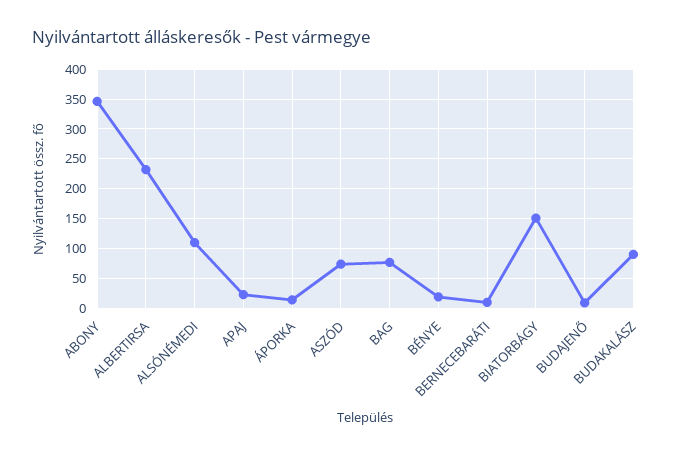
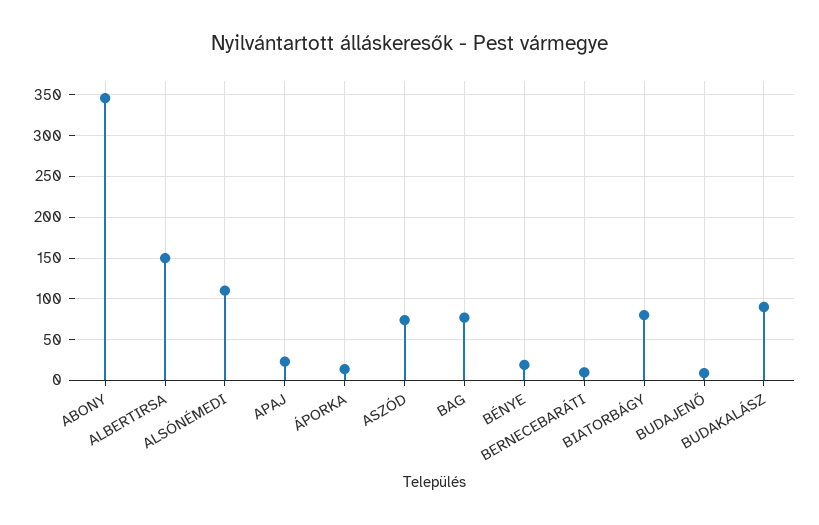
  {
    "ABONY": 350,
-   "ALBERTIRSA": 225,
+   "ALBERTIRSA": 150,
    "ALSÓNÉMEDI": 110,
    "APAJ": 20,
    "ÁPORKA": 10,
    "ASZÓD": 70,
    "BAG": 80,
    "BÉNYE": 20,
    "BERNECEBARÁTI": 10,
-   "BIATORBÁGY": 150,
+   "BIATORBÁGY": 80,
    "BUDAJENŐ": 10,
    "BUDAKALÁSZ": 90
  }

